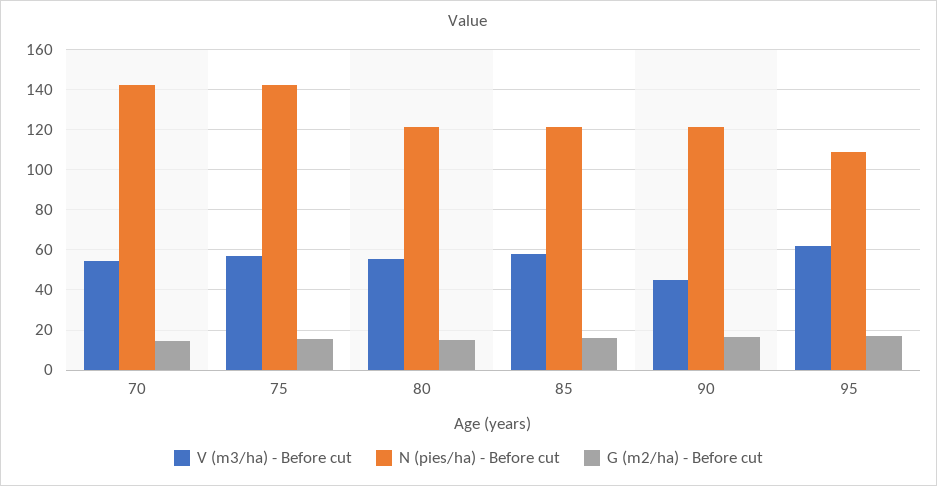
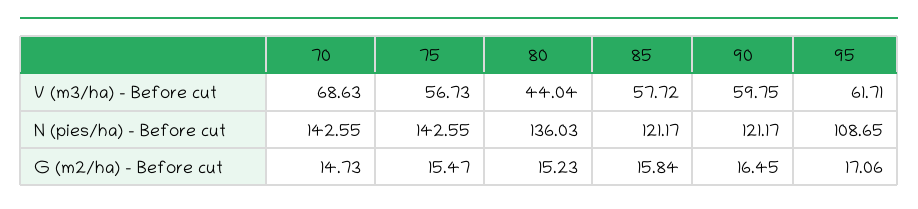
  {
    "V (m3/ha) - Before cut": {
-     "70": 55,
+     "70": 68.63,
      "75": 56.73,
-     "80": 55,
+     "80": 44.04,
      "85": 57.72,
-     "90": 45,
+     "90": 59.75,
      "95": 61.71
    },
    "N (pies/ha) - Before cut": {
      "70": 142.55,
      "75": 142.55,
-     "80": 120,
+     "80": 136.03,
      "85": 121.17,
      "90": 121.17,
      "95": 108.65
    },
    "G (m2/ha) - Before cut": {
      "70": 14.73,
      "75": 15.47,
      "80": 15.23,
      "85": 15.84,
      "90": 16.45,
      "95": 17.06
    }
  }

